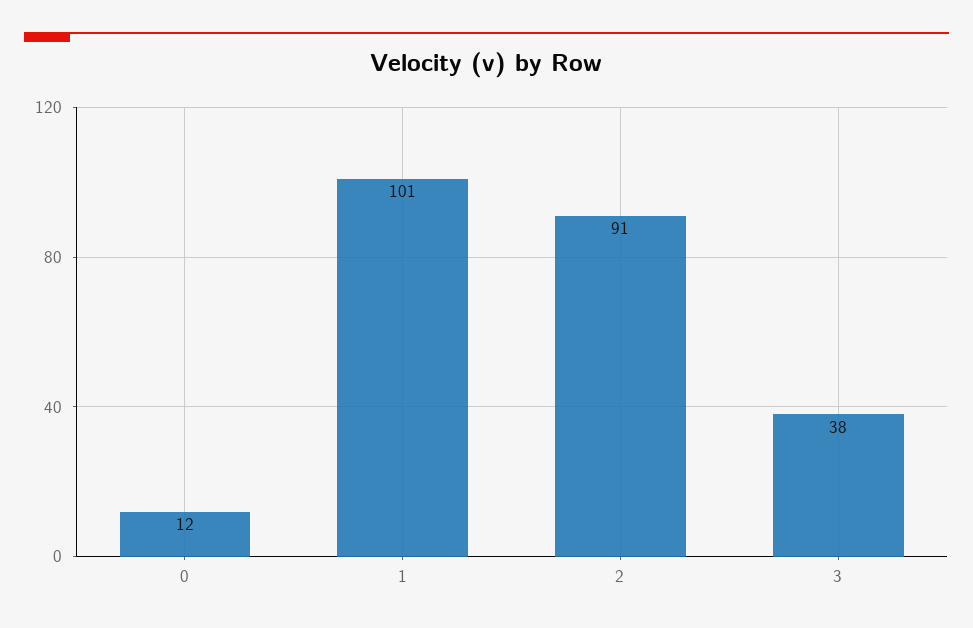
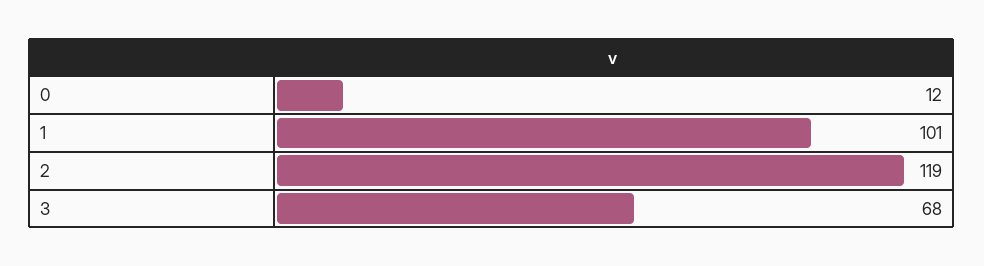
  {
    "0": 12,
    "1": 101,
-   "2": 91,
+   "2": 119,
-   "3": 38
+   "3": 68
  }

